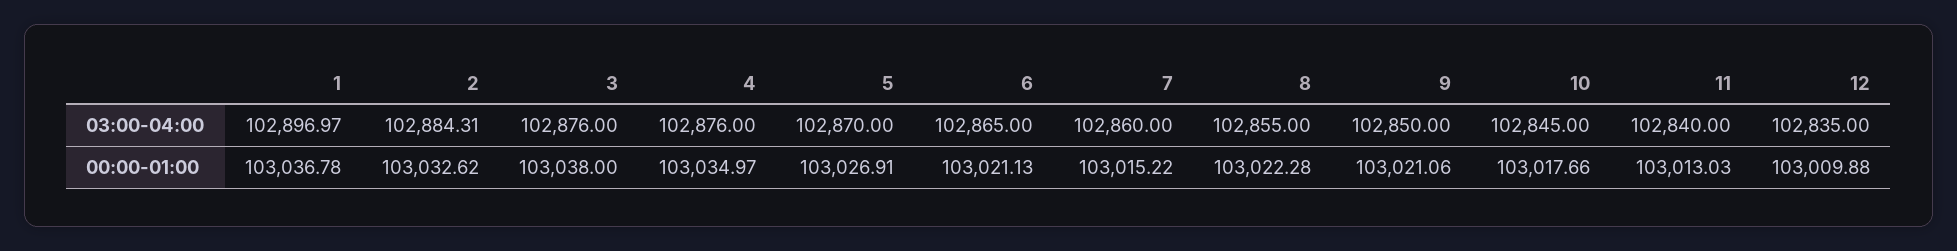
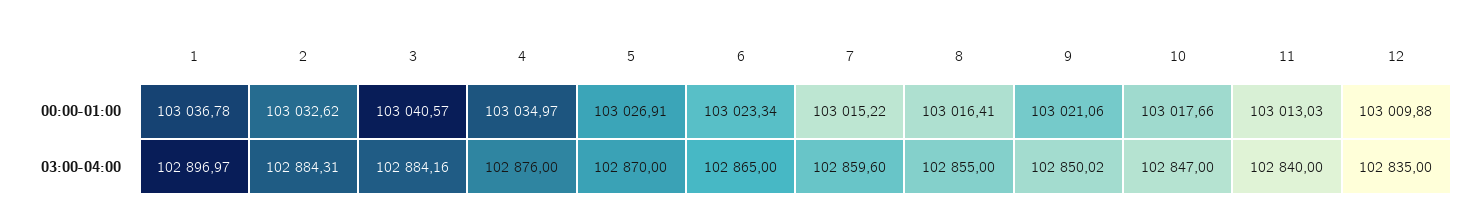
  {
    "1": {
      "03:00-04:00": 102896.97,
      "00:00-01:00": 103036.78
    },
    "2": {
      "03:00-04:00": 102884.31,
      "00:00-01:00": 103032.62
    },
    "3": {
-     "03:00-04:00": 102876,
+     "03:00-04:00": 102884.16,
-     "00:00-01:00": 103038
+     "00:00-01:00": 103040.57
    },
    "4": {
      "03:00-04:00": 102876,
      "00:00-01:00": 103034.97
    },
    "5": {
      "03:00-04:00": 102870,
      "00:00-01:00": 103026.91
    },
    "6": {
      "03:00-04:00": 102865,
-     "00:00-01:00": 103021.13
+     "00:00-01:00": 103023.34
    },
    "7": {
-     "03:00-04:00": 102860,
+     "03:00-04:00": 102859.6,
      "00:00-01:00": 103015.22
    },
    "8": {
      "03:00-04:00": 102855,
-     "00:00-01:00": 103022.28
+     "00:00-01:00": 103016.41
    },
    "9": {
-     "03:00-04:00": 102850,
+     "03:00-04:00": 102850.02,
      "00:00-01:00": 103021.06
    },
    "10": {
-     "03:00-04:00": 102845,
+     "03:00-04:00": 102847,
      "00:00-01:00": 103017.66
    },
    "11": {
      "03:00-04:00": 102840,
      "00:00-01:00": 103013.03
    },
    "12": {
      "03:00-04:00": 102835,
      "00:00-01:00": 103009.88
    }
  }

